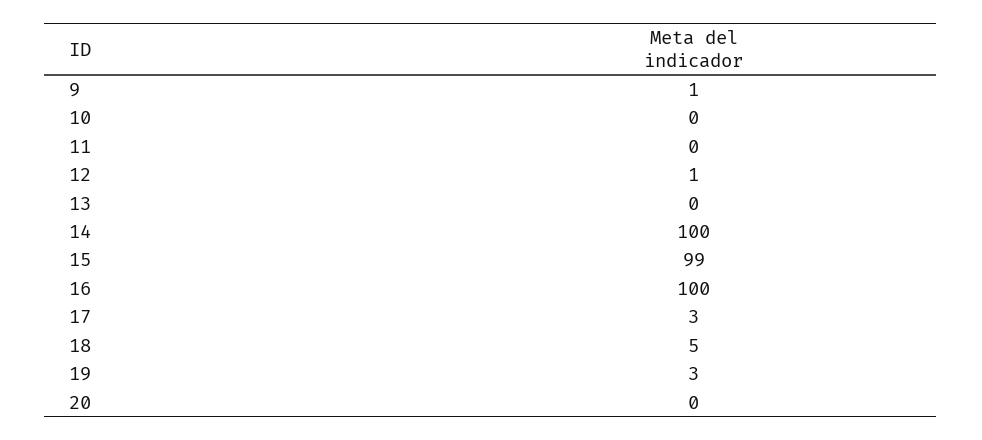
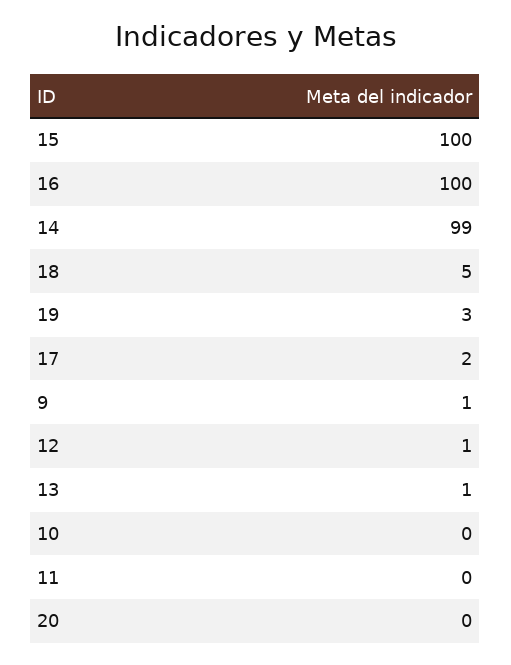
  {
    "9": 1,
    "10": 0,
    "11": 0,
    "12": 1,
-   "13": 0,
+   "13": 1,
-   "14": 100,
+   "14": 99,
-   "15": 99,
+   "15": 100,
    "16": 100,
-   "17": 3,
+   "17": 2,
    "18": 5,
    "19": 3,
    "20": 0
  }

